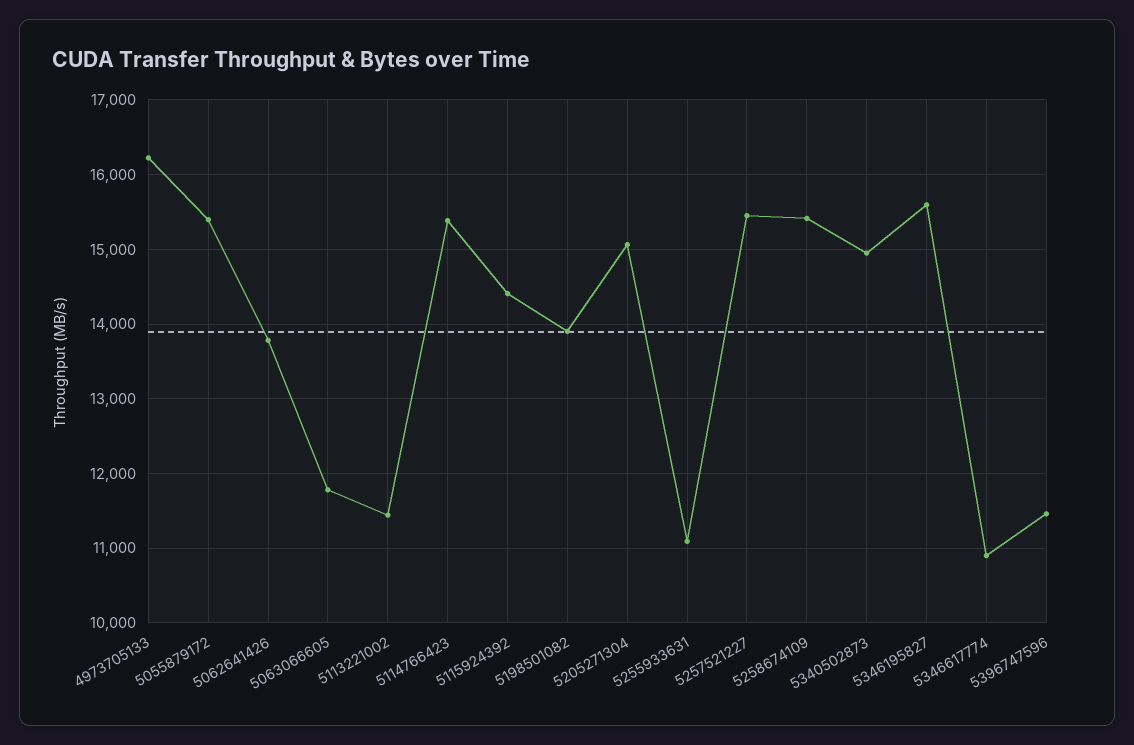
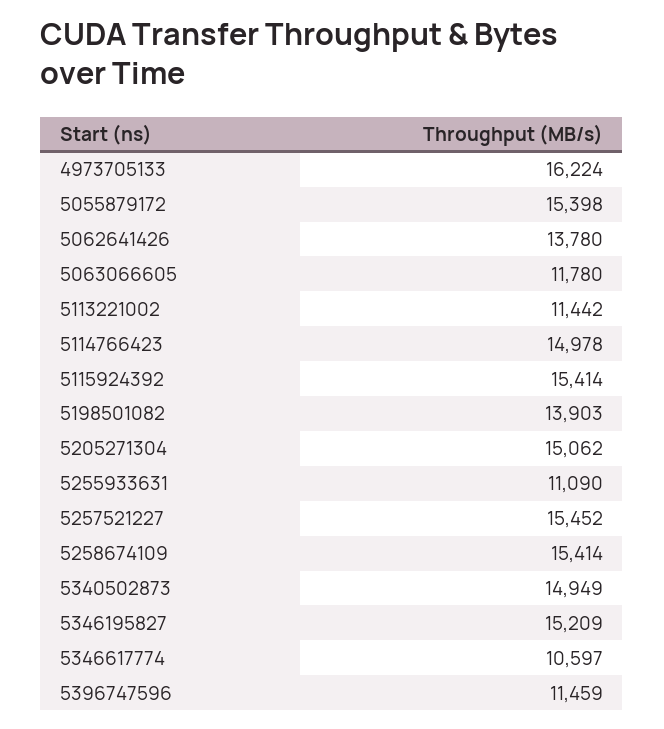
  {
    "4973705133": 16224,
    "5055879172": 15398,
    "5062641426": 13780,
    "5063066605": 11780,
    "5113221002": 11442,
-   "5114766423": 15400,
+   "5114766423": 14978,
-   "5115924392": 14400,
+   "5115924392": 15414,
    "5198501082": 13903,
    "5205271304": 15062,
    "5255933631": 11090,
    "5257521227": 15452,
    "5258674109": 15414,
    "5340502873": 14949,
-   "5346195827": 15600,
+   "5346195827": 15209,
-   "5346617774": 10900,
+   "5346617774": 10597,
    "5396747596": 11459
  }

